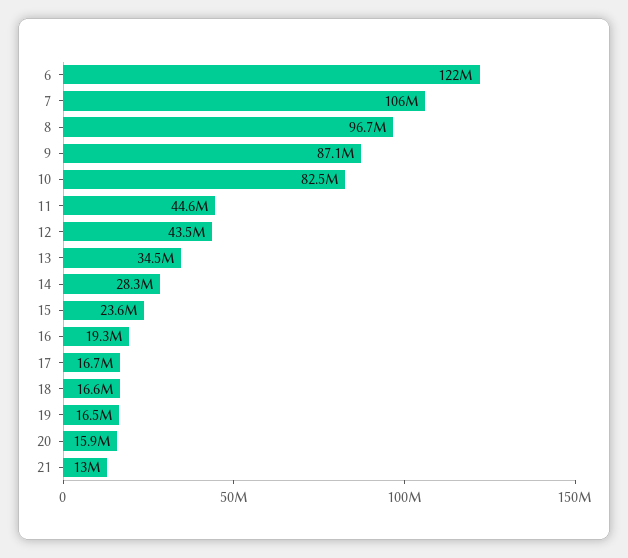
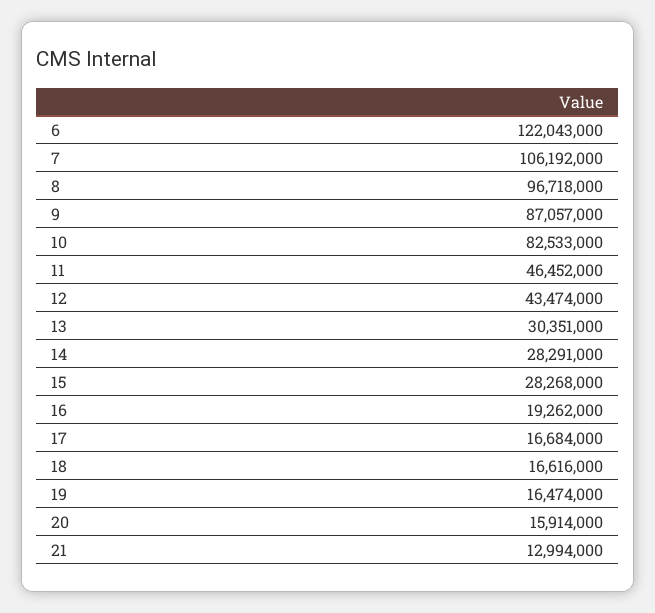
  {
    "6": 122043000,
    "7": 106192000,
    "8": 96718000,
    "9": 87057000,
    "10": 82533000,
-   "11": 44600000,
+   "11": 46452000,
    "12": 43474000,
-   "13": 34500000,
+   "13": 30351000,
    "14": 28291000,
-   "15": 23600000,
+   "15": 28268000,
    "16": 19262000,
    "17": 16684000,
    "18": 16616000,
    "19": 16474000,
    "20": 15914000,
    "21": 12994000
  }

